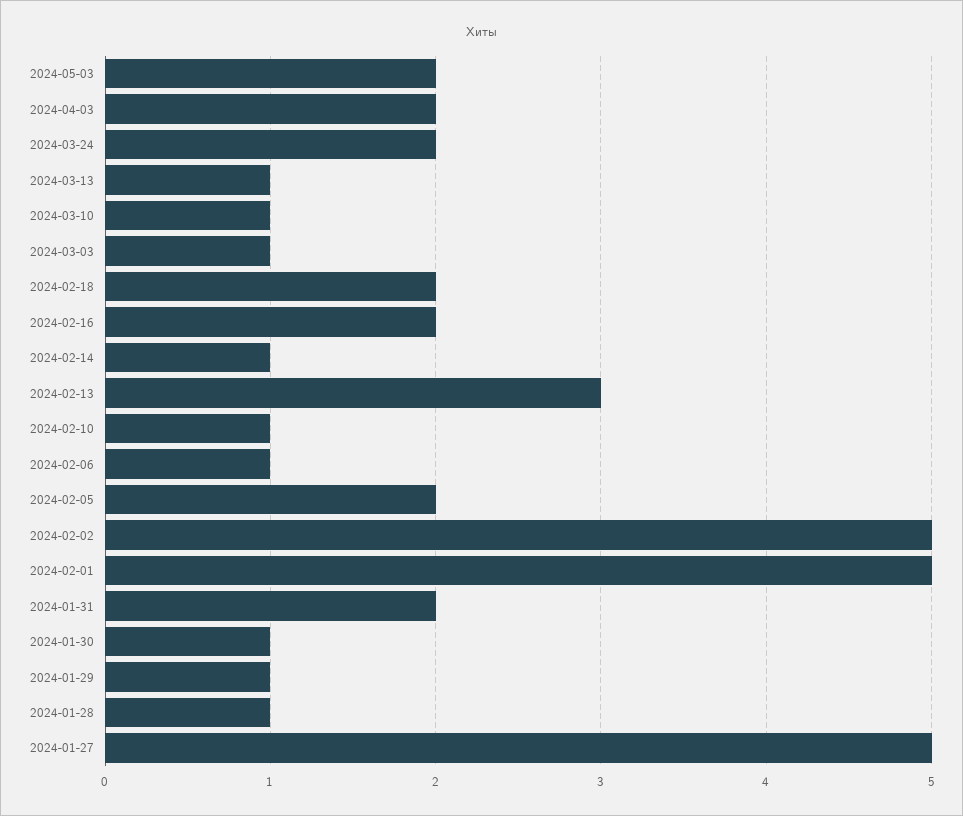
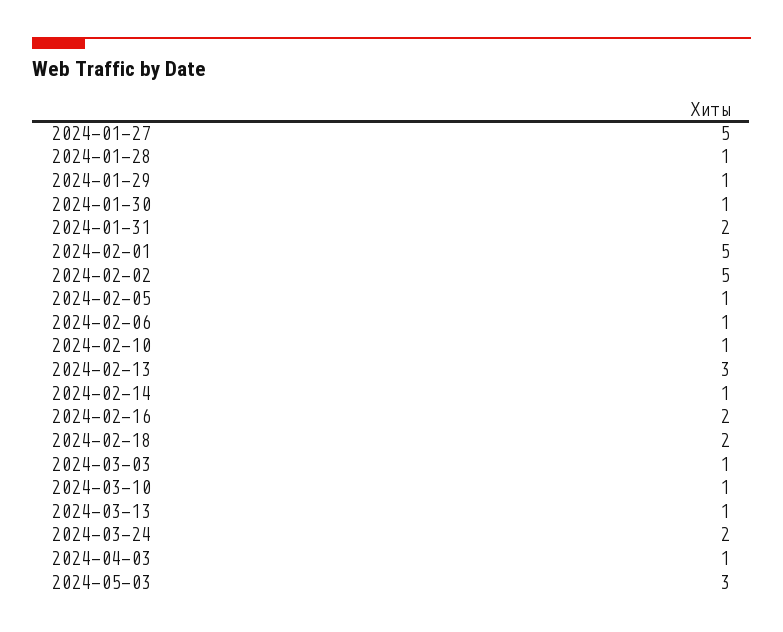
  {
-   "2024-05-03": 2,
+   "2024-05-03": 3,
-   "2024-04-03": 2,
+   "2024-04-03": 1,
    "2024-03-24": 2,
    "2024-03-13": 1,
    "2024-03-10": 1,
    "2024-03-03": 1,
    "2024-02-18": 2,
    "2024-02-16": 2,
    "2024-02-14": 1,
    "2024-02-13": 3,
    "2024-02-10": 1,
    "2024-02-06": 1,
-   "2024-02-05": 2,
+   "2024-02-05": 1,
    "2024-02-02": 5,
    "2024-02-01": 5,
    "2024-01-31": 2,
    "2024-01-30": 1,
    "2024-01-29": 1,
    "2024-01-28": 1,
    "2024-01-27": 5
  }

